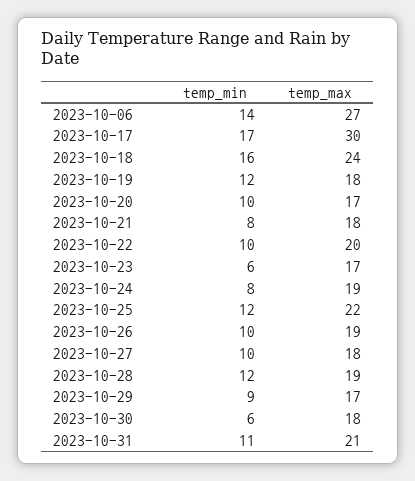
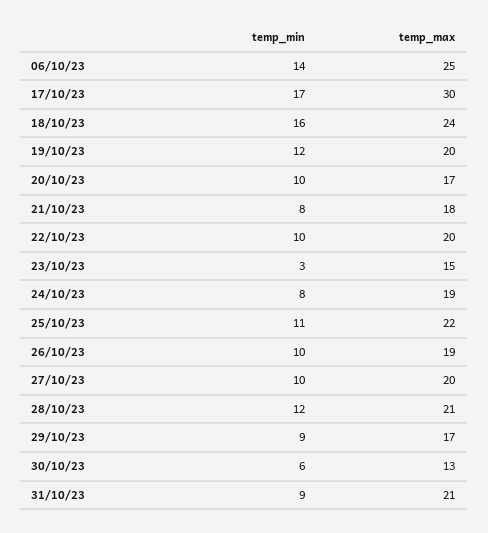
  {
    "temp_min": {
      "2023-10-06": 14,
      "2023-10-17": 17,
      "2023-10-18": 16,
      "2023-10-19": 12,
      "2023-10-20": 10,
      "2023-10-21": 8,
      "2023-10-22": 10,
-     "2023-10-23": 6,
+     "2023-10-23": 3,
      "2023-10-24": 8,
-     "2023-10-25": 12,
+     "2023-10-25": 11,
      "2023-10-26": 10,
      "2023-10-27": 10,
      "2023-10-28": 12,
      "2023-10-29": 9,
      "2023-10-30": 6,
-     "2023-10-31": 11
+     "2023-10-31": 9
    },
    "temp_max": {
-     "2023-10-06": 27,
+     "2023-10-06": 25,
      "2023-10-17": 30,
      "2023-10-18": 24,
-     "2023-10-19": 18,
+     "2023-10-19": 20,
      "2023-10-20": 17,
      "2023-10-21": 18,
      "2023-10-22": 20,
-     "2023-10-23": 17,
+     "2023-10-23": 15,
      "2023-10-24": 19,
      "2023-10-25": 22,
      "2023-10-26": 19,
-     "2023-10-27": 18,
+     "2023-10-27": 20,
-     "2023-10-28": 19,
+     "2023-10-28": 21,
      "2023-10-29": 17,
-     "2023-10-30": 18,
+     "2023-10-30": 13,
      "2023-10-31": 21
    }
  }

